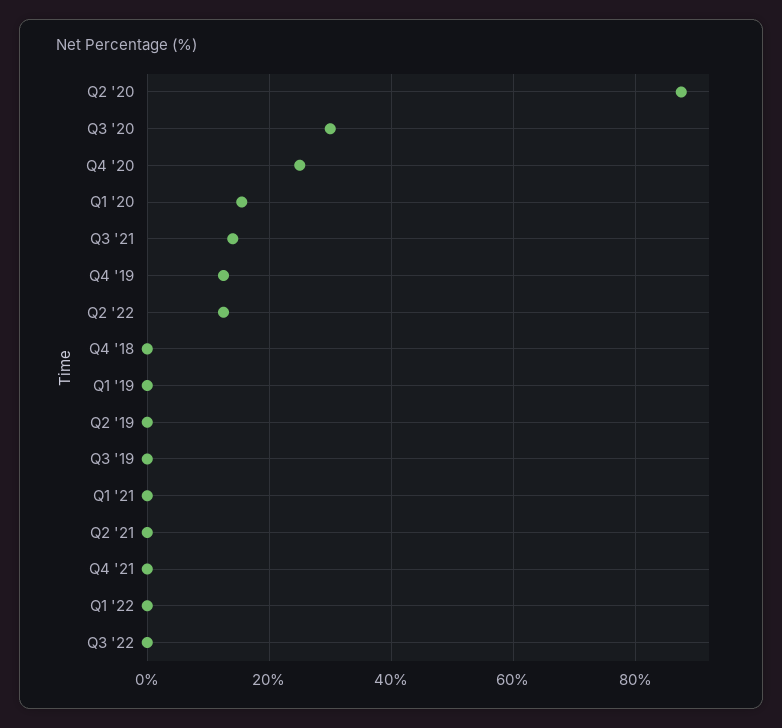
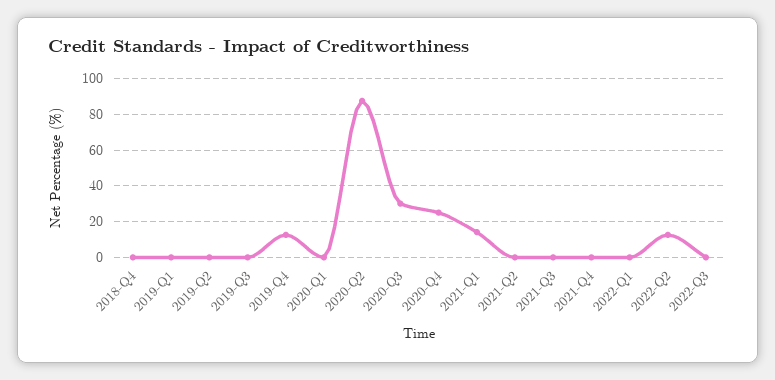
  {
    "Q2 '20": 88,
    "Q3 '20": 30,
    "Q4 '20": 26,
-   "Q1 '20": 16,
+   "Q1 '20": 0,
-   "Q3 '21": 14,
+   "Q3 '21": 0,
    "Q4 '19": 12,
    "Q2 '22": 12,
    "Q4 '18": 0,
    "Q1 '19": 0,
    "Q2 '19": 0,
    "Q3 '19": 0,
-   "Q1 '21": 0,
+   "Q1 '21": 15,
    "Q2 '21": 0,
    "Q4 '21": 0,
    "Q1 '22": 0,
    "Q3 '22": 0
  }

